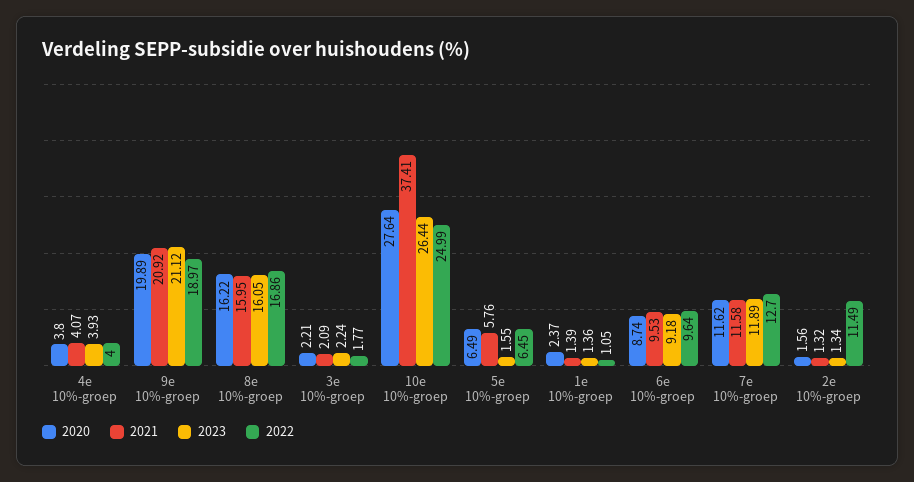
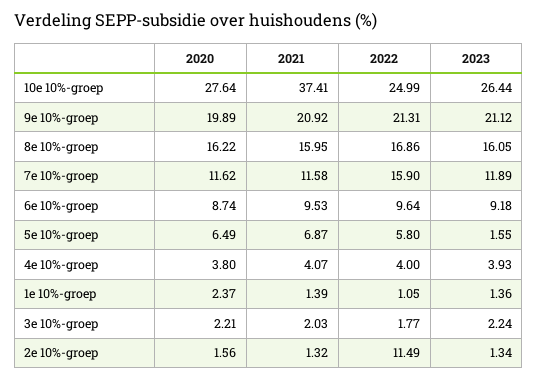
  {
    "2020": {
      "4e 10%-groep": 3.8,
      "9e 10%-groep": 19.89,
      "8e 10%-groep": 16.22,
      "3e 10%-groep": 2.21,
      "10e 10%-groep": 27.64,
      "5e 10%-groep": 6.49,
      "1e 10%-groep": 2.37,
      "6e 10%-groep": 8.74,
      "7e 10%-groep": 11.62,
      "2e 10%-groep": 1.56
    },
    "2021": {
      "4e 10%-groep": 4.07,
      "9e 10%-groep": 20.92,
      "8e 10%-groep": 15.95,
-     "3e 10%-groep": 2.09,
+     "3e 10%-groep": 2.03,
      "10e 10%-groep": 37.41,
-     "5e 10%-groep": 5.76,
+     "5e 10%-groep": 6.87,
      "1e 10%-groep": 1.39,
      "6e 10%-groep": 9.53,
      "7e 10%-groep": 11.58,
      "2e 10%-groep": 1.32
    },
    "2023": {
      "4e 10%-groep": 3.93,
      "9e 10%-groep": 21.12,
      "8e 10%-groep": 16.05,
      "3e 10%-groep": 2.24,
      "10e 10%-groep": 26.44,
      "5e 10%-groep": 1.55,
      "1e 10%-groep": 1.36,
      "6e 10%-groep": 9.18,
      "7e 10%-groep": 11.89,
      "2e 10%-groep": 1.34
    },
    "2022": {
      "4e 10%-groep": 4,
-     "9e 10%-groep": 18.97,
+     "9e 10%-groep": 21.31,
      "8e 10%-groep": 16.86,
      "3e 10%-groep": 1.77,
      "10e 10%-groep": 24.99,
-     "5e 10%-groep": 6.45,
+     "5e 10%-groep": 5.8,
      "1e 10%-groep": 1.05,
      "6e 10%-groep": 9.64,
-     "7e 10%-groep": 12.7,
+     "7e 10%-groep": 15.9,
      "2e 10%-groep": 11.49
    }
  }

